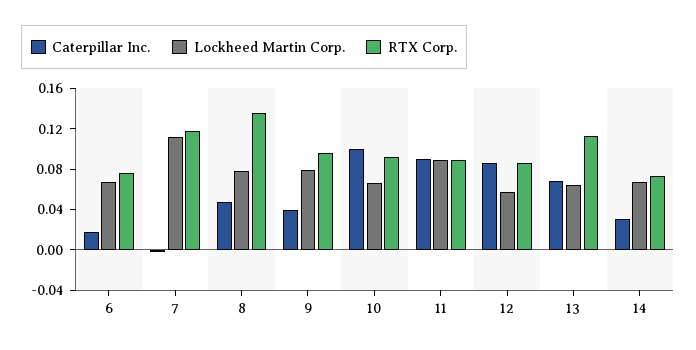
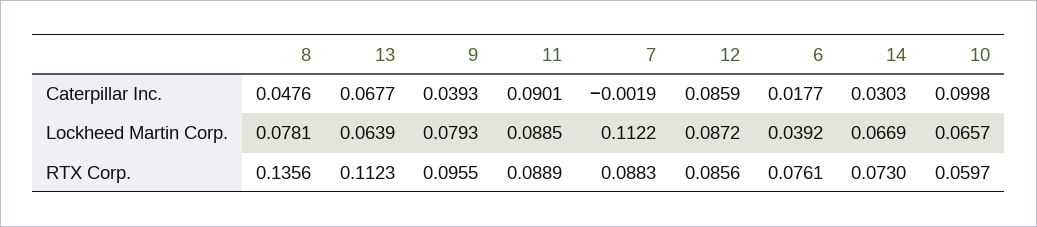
  {
    "Caterpillar Inc.": {
      "6": 0.0177,
      "7": -0.0019,
      "8": 0.0476,
      "9": 0.0393,
      "10": 0.0998,
      "11": 0.0901,
      "12": 0.0859,
      "13": 0.0677,
      "14": 0.0303
    },
    "Lockheed Martin Corp.": {
-     "6": 0.07,
+     "6": 0.0392,
      "7": 0.1122,
      "8": 0.0781,
      "9": 0.0793,
      "10": 0.0657,
      "11": 0.0885,
-     "12": 0.06,
+     "12": 0.0872,
      "13": 0.0639,
      "14": 0.0669
    },
    "RTX Corp.": {
      "6": 0.0761,
-     "7": 0.12,
+     "7": 0.0883,
      "8": 0.1356,
      "9": 0.0955,
-     "10": 0.09,
+     "10": 0.0597,
      "11": 0.0889,
      "12": 0.0856,
      "13": 0.1123,
      "14": 0.073
    }
  }

